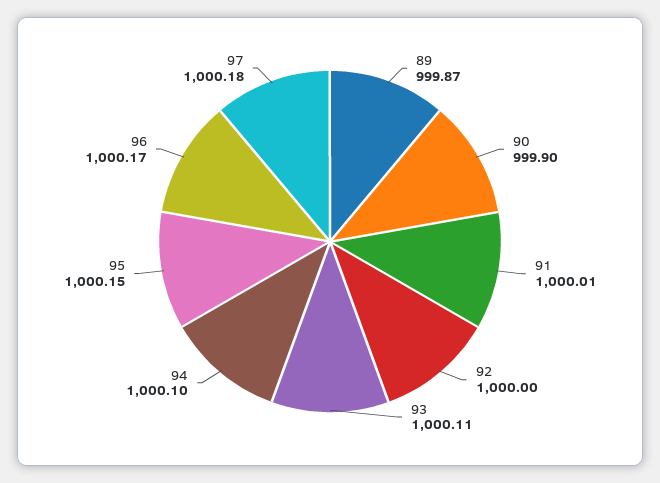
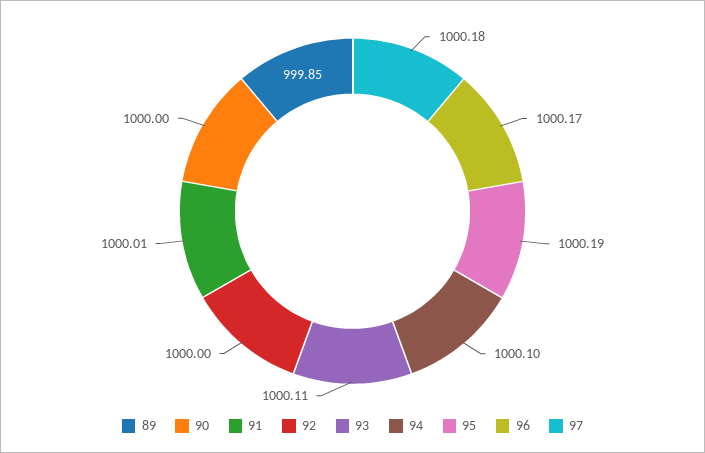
  {
-   "89": 999.87,
+   "89": 999.85,
-   "90": 999.9,
+   "90": 1000,
    "91": 1000.01,
    "92": 1000,
    "93": 1000.11,
    "94": 1000.1,
-   "95": 1000.15,
+   "95": 1000.19,
    "96": 1000.17,
    "97": 1000.18
  }

